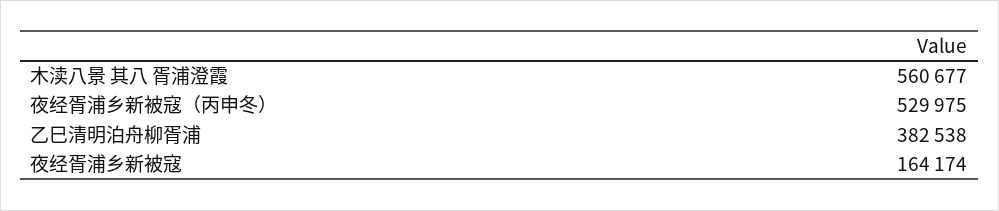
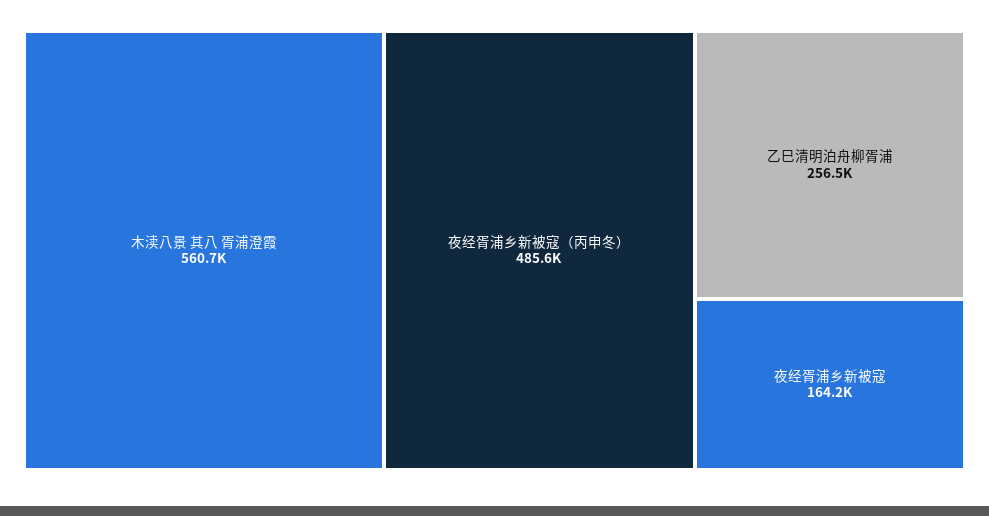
  {
    "木渎八景 其八 胥浦澄霞": 560677,
-   "夜经胥浦乡新被寇（丙申冬）": 529975,
+   "夜经胥浦乡新被寇（丙申冬）": 485600,
-   "乙巳清明泊舟柳胥浦": 382538,
+   "乙巳清明泊舟柳胥浦": 256500,
    "夜经胥浦乡新被寇": 164174
  }

